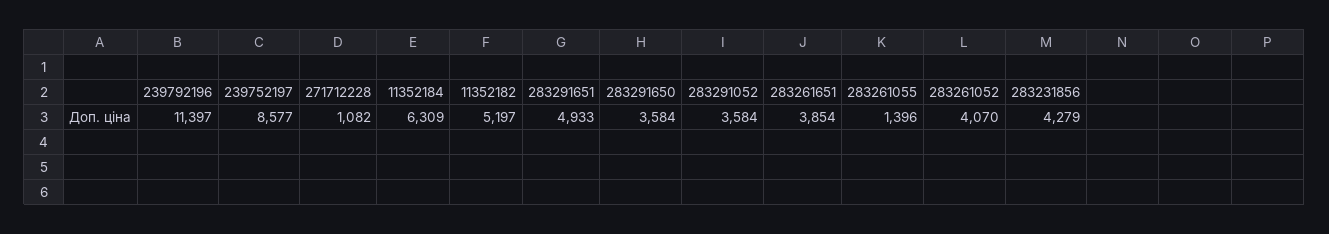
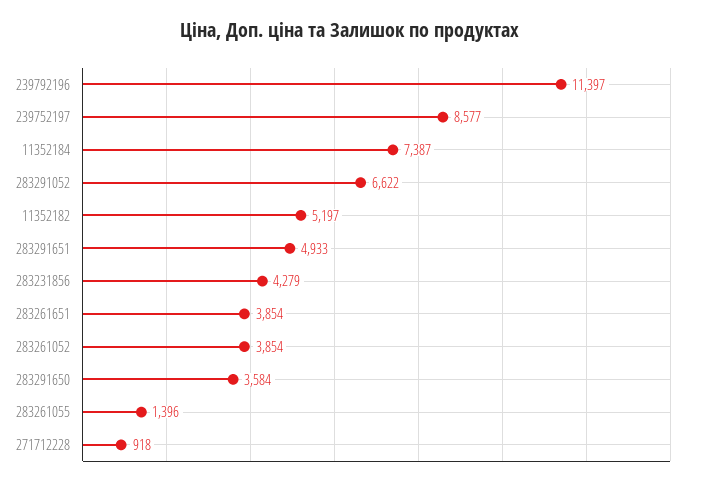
  {
    "239792196": 11397,
    "239752197": 8577,
-   "271712228": 1082,
+   "271712228": 918,
-   "11352184": 6309,
+   "11352184": 7387,
    "11352182": 5197,
    "283291651": 4933,
    "283291650": 3584,
-   "283291052": 3584,
+   "283291052": 6622,
    "283261651": 3854,
    "283261055": 1396,
-   "283261052": 4070,
+   "283261052": 3854,
    "283231856": 4279
  }

